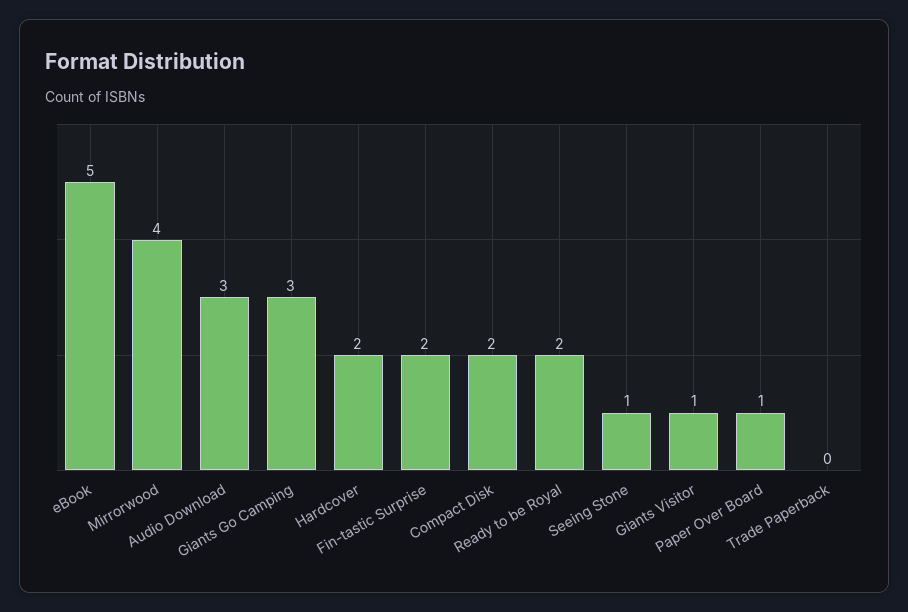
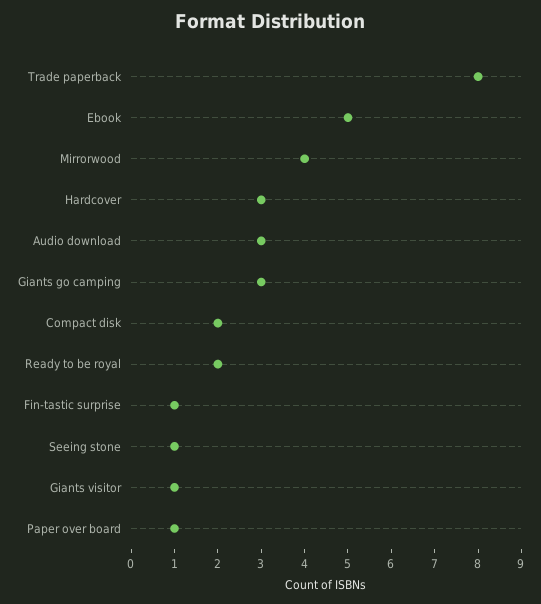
  {
    "eBook": 5,
    "Mirrorwood": 4,
    "Audio Download": 3,
    "Giants Go Camping": 3,
-   "Hardcover": 2,
+   "Hardcover": 3,
-   "Fin-tastic Surprise": 2,
+   "Fin-tastic Surprise": 1,
    "Compact Disk": 2,
    "Ready to be Royal": 2,
    "Seeing Stone": 1,
    "Giants Visitor": 1,
    "Paper Over Board": 1,
-   "Trade Paperback": 0
+   "Trade Paperback": 8
  }

